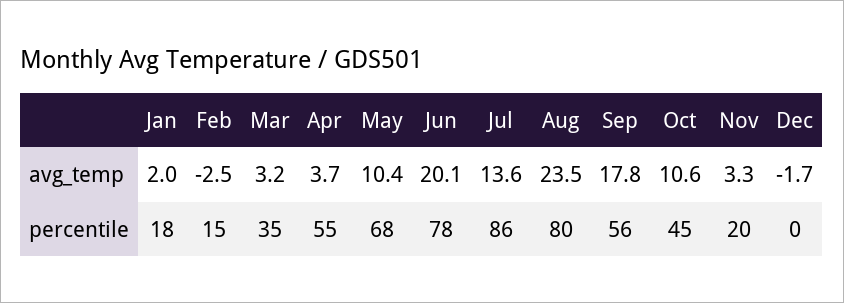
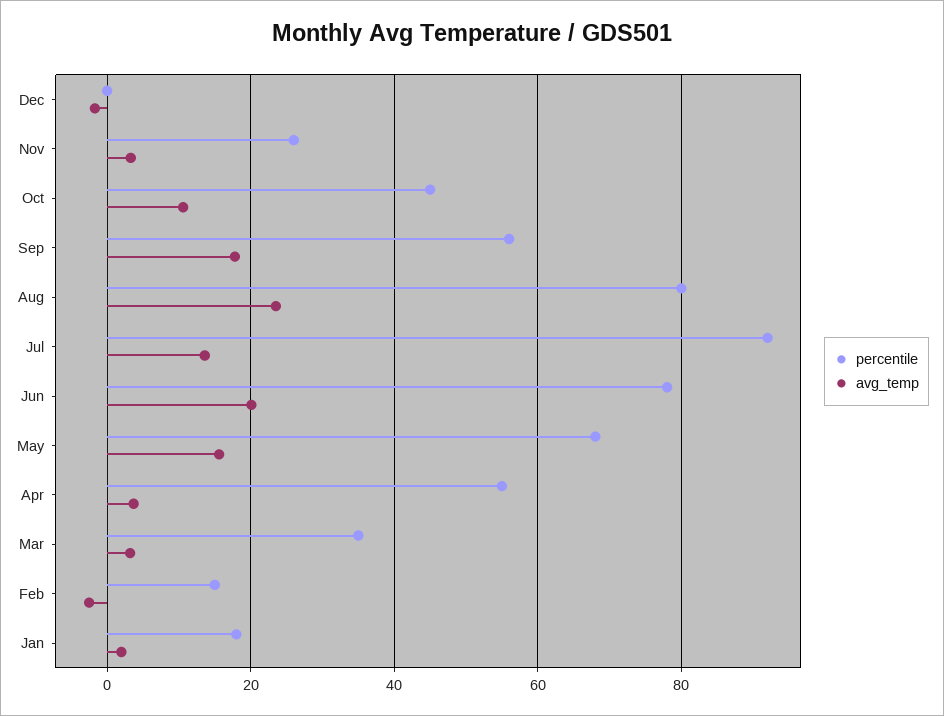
  {
    "avg_temp": {
      "Jan": 2,
      "Feb": -2.5,
      "Mar": 3.2,
      "Apr": 3.7,
-     "May": 10.4,
+     "May": 16,
      "Jun": 20.1,
      "Jul": 13.6,
      "Aug": 23.5,
      "Sep": 17.8,
      "Oct": 10.6,
      "Nov": 3.3,
      "Dec": -1.7
    },
    "percentile": {
      "Jan": 18,
      "Feb": 15,
      "Mar": 35,
      "Apr": 55,
      "May": 68,
      "Jun": 78,
-     "Jul": 86,
+     "Jul": 92,
      "Aug": 80,
      "Sep": 56,
      "Oct": 45,
-     "Nov": 20,
+     "Nov": 26,
      "Dec": 0
    }
  }

